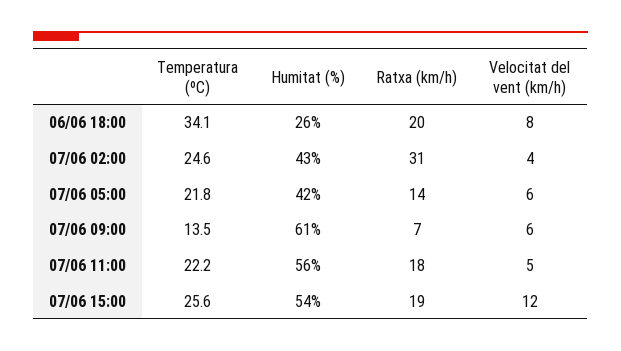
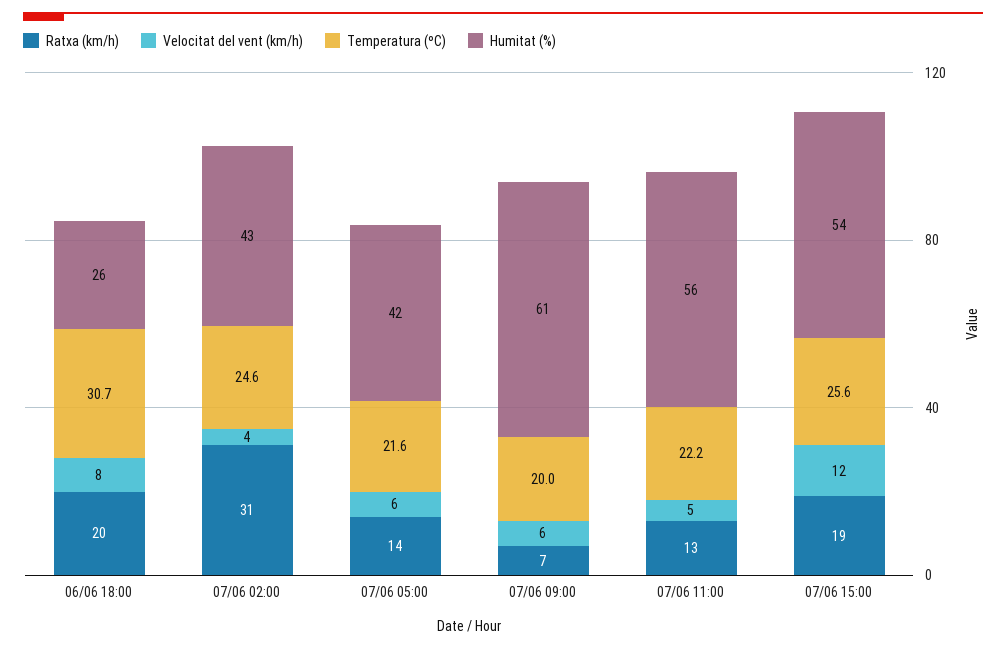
  {
    "Temperatura (ºC)": {
-     "06/06 18:00": 34.1,
+     "06/06 18:00": 30.7,
      "07/06 02:00": 24.6,
-     "07/06 05:00": 21.8,
+     "07/06 05:00": 21.6,
-     "07/06 09:00": 13.5,
+     "07/06 09:00": 20,
      "07/06 11:00": 22.2,
      "07/06 15:00": 25.6
    },
    "Humitat (%)": {
      "06/06 18:00": 26,
      "07/06 02:00": 43,
      "07/06 05:00": 42,
      "07/06 09:00": 61,
      "07/06 11:00": 56,
      "07/06 15:00": 54
    },
    "Ratxa (km/h)": {
      "06/06 18:00": 20,
      "07/06 02:00": 31,
      "07/06 05:00": 14,
      "07/06 09:00": 7,
-     "07/06 11:00": 18,
+     "07/06 11:00": 13,
      "07/06 15:00": 19
    },
    "Velocitat del vent (km/h)": {
      "06/06 18:00": 8,
      "07/06 02:00": 4,
      "07/06 05:00": 6,
      "07/06 09:00": 6,
      "07/06 11:00": 5,
      "07/06 15:00": 12
    }
  }

